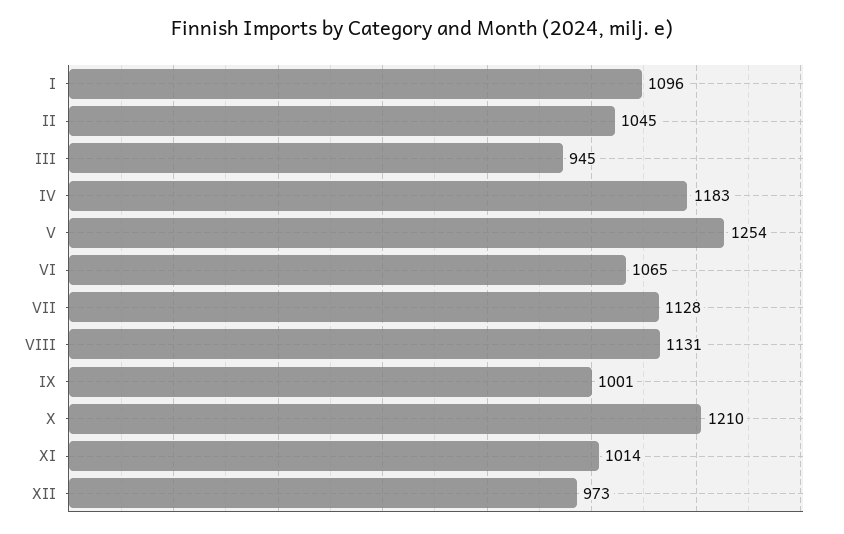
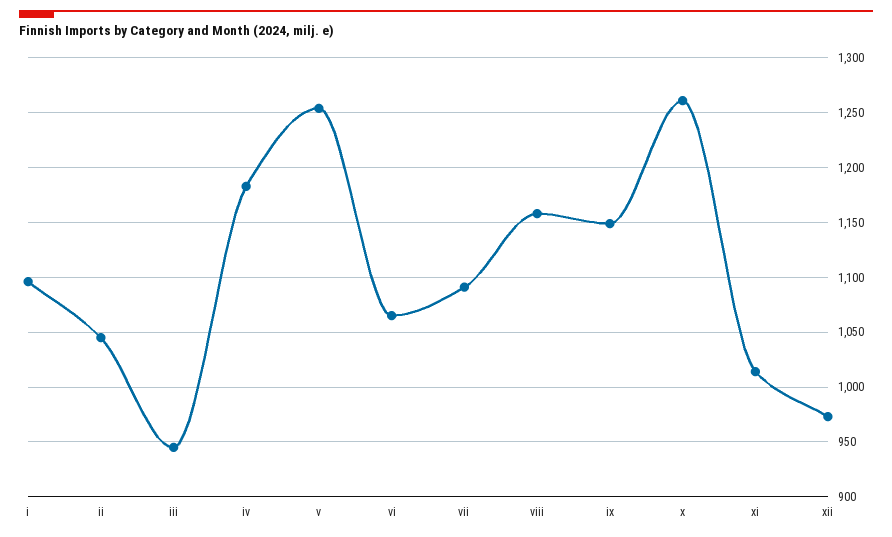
  {
    "I": 1096,
    "II": 1045,
    "III": 945,
    "IV": 1183,
    "V": 1254,
    "VI": 1065,
-   "VII": 1128,
+   "VII": 1090,
-   "VIII": 1131,
+   "VIII": 1160,
-   "IX": 1001,
+   "IX": 1150,
-   "X": 1210,
+   "X": 1260,
    "XI": 1014,
    "XII": 973
  }

